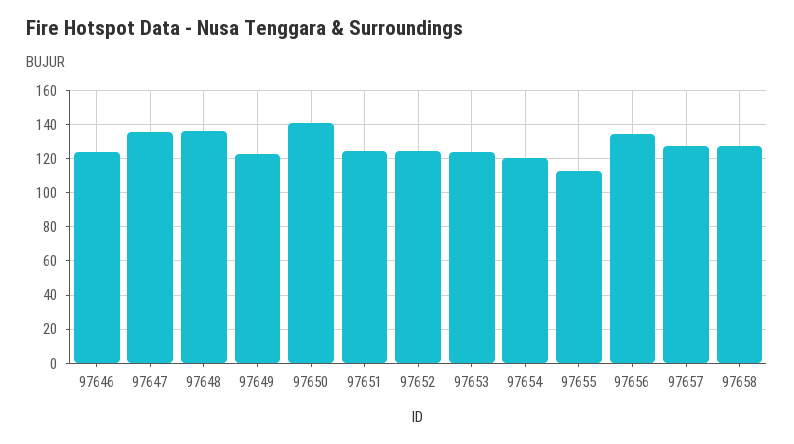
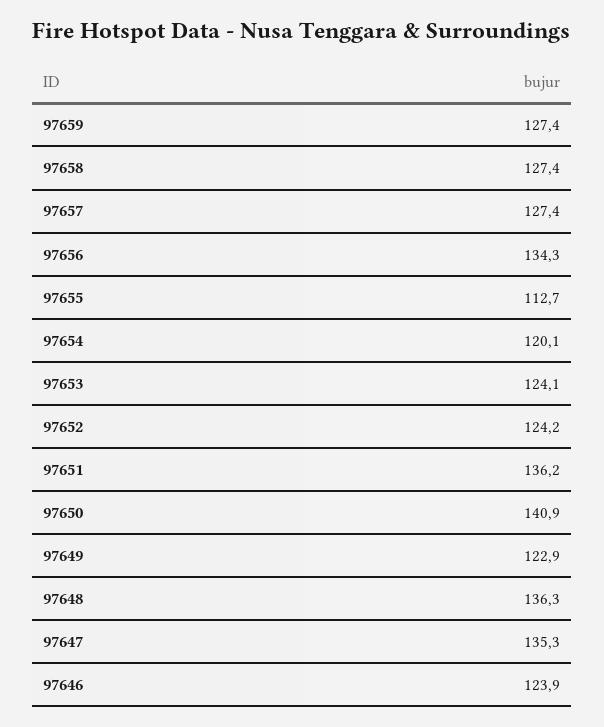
  {
    "97646": 123.9,
    "97647": 135.3,
    "97648": 136.3,
    "97649": 122.9,
    "97650": 140.9,
-   "97651": 125,
+   "97651": 136.2,
    "97652": 124.2,
    "97653": 124.1,
    "97654": 120.1,
    "97655": 112.7,
    "97656": 134.3,
    "97657": 127.4,
-   "97658": 127.4
+   "97658": 127.4,
+   "97659": 127.4
  }

